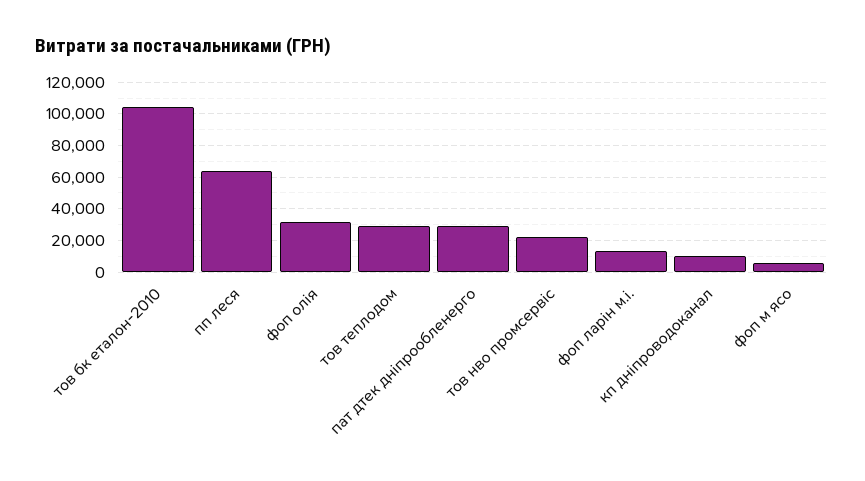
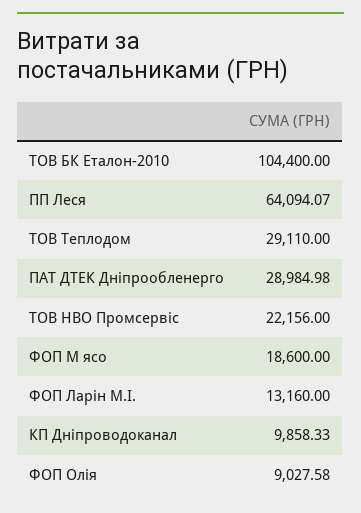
  {
    "тов бк еталон-2010": 104400,
    "пп леся": 64094.07,
-   "фоп олія": 30000,
+   "фоп олія": 9027.58,
    "тов теплодом": 29110,
    "пат дтек дніпрообленерго": 28984.98,
    "тов нво промсервіс": 22156,
    "фоп ларін м.і.": 13160,
    "кп дніпроводоканал": 9858.33,
-   "фоп м ясо": 5000
+   "фоп м ясо": 18600
  }

